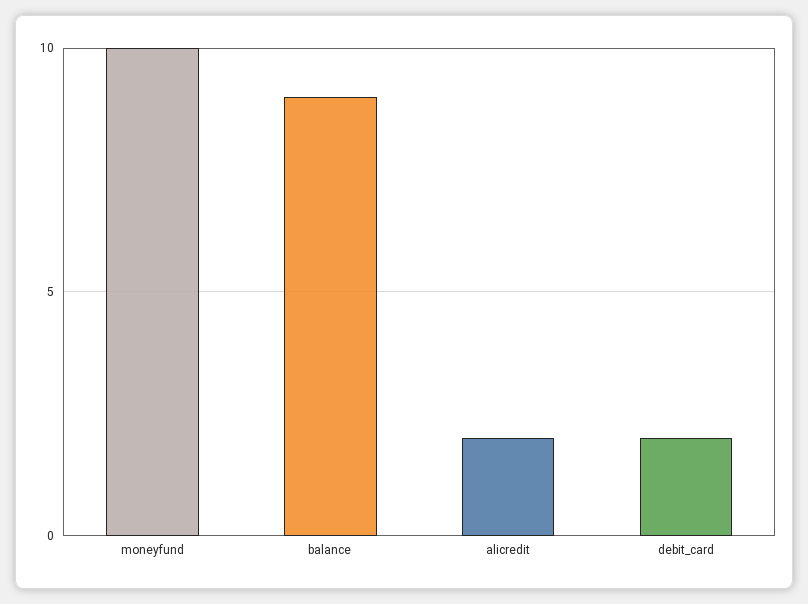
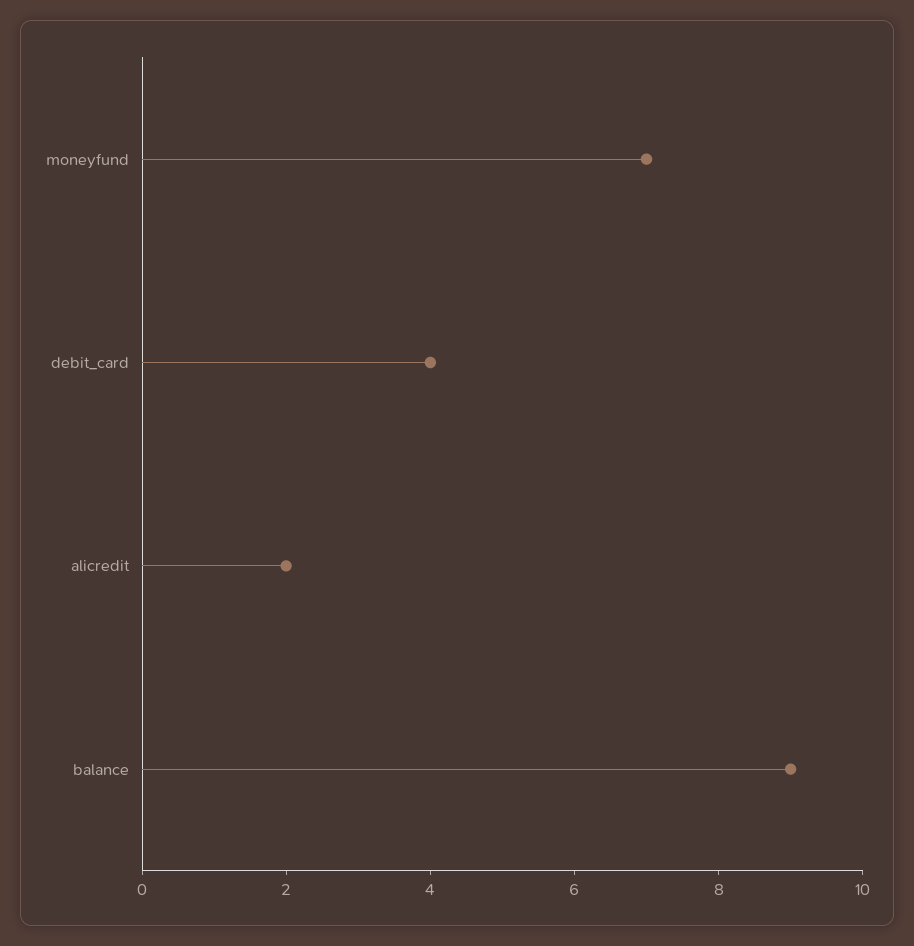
  {
-   "moneyfund": 10,
+   "moneyfund": 7,
    "balance": 9,
    "alicredit": 2,
-   "debit_card": 2
+   "debit_card": 4
  }

